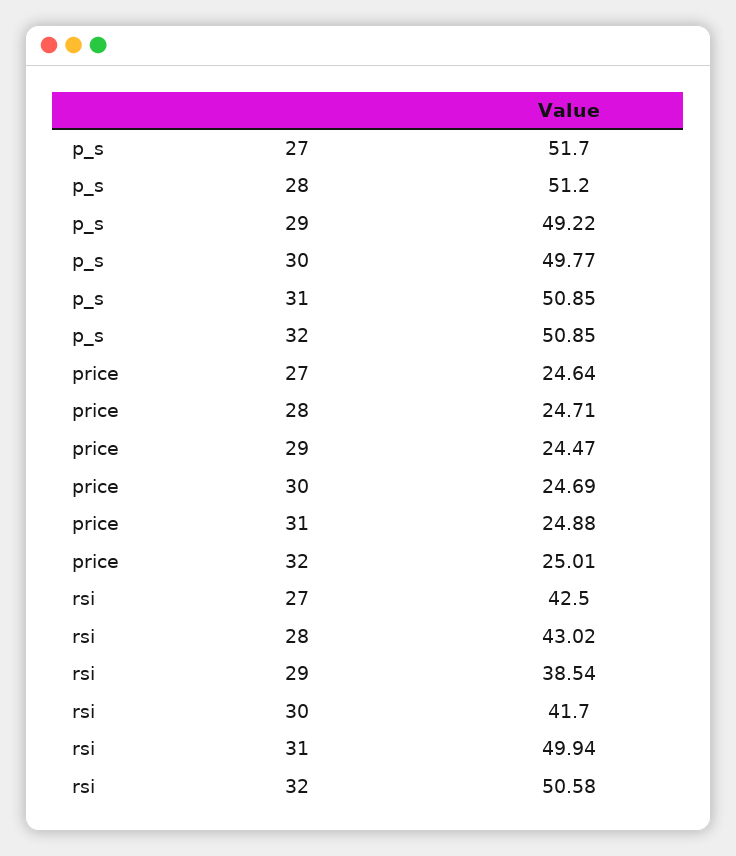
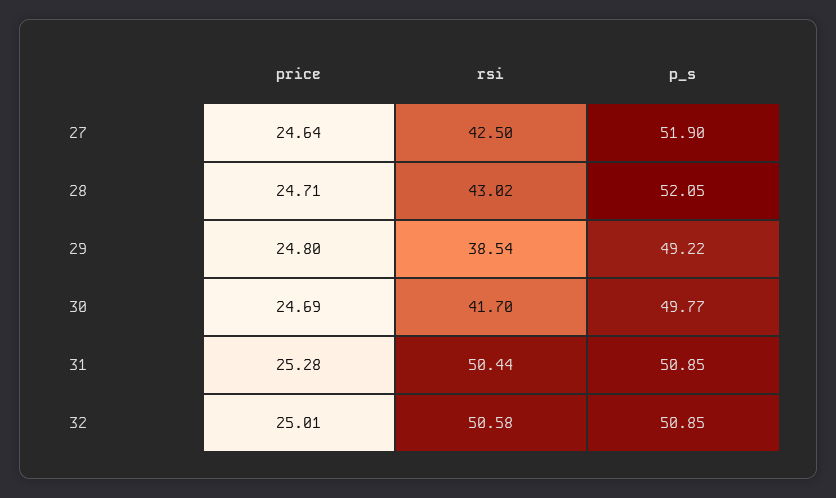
  {
    "p_s": {
-     "27": 51.7,
+     "27": 51.9,
-     "28": 51.2,
+     "28": 52.05,
      "29": 49.22,
      "30": 49.77,
      "31": 50.85,
      "32": 50.85
    },
    "price": {
      "27": 24.64,
      "28": 24.71,
-     "29": 24.47,
+     "29": 24.8,
      "30": 24.69,
-     "31": 24.88,
+     "31": 25.28,
      "32": 25.01
    },
    "rsi": {
      "27": 42.5,
      "28": 43.02,
      "29": 38.54,
      "30": 41.7,
-     "31": 49.94,
+     "31": 50.44,
      "32": 50.58
    }
  }

